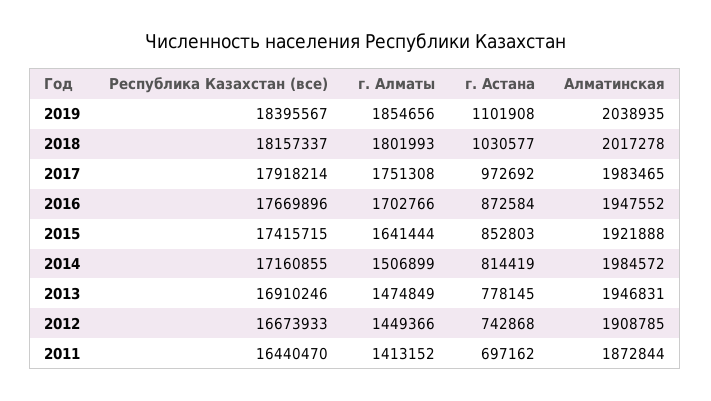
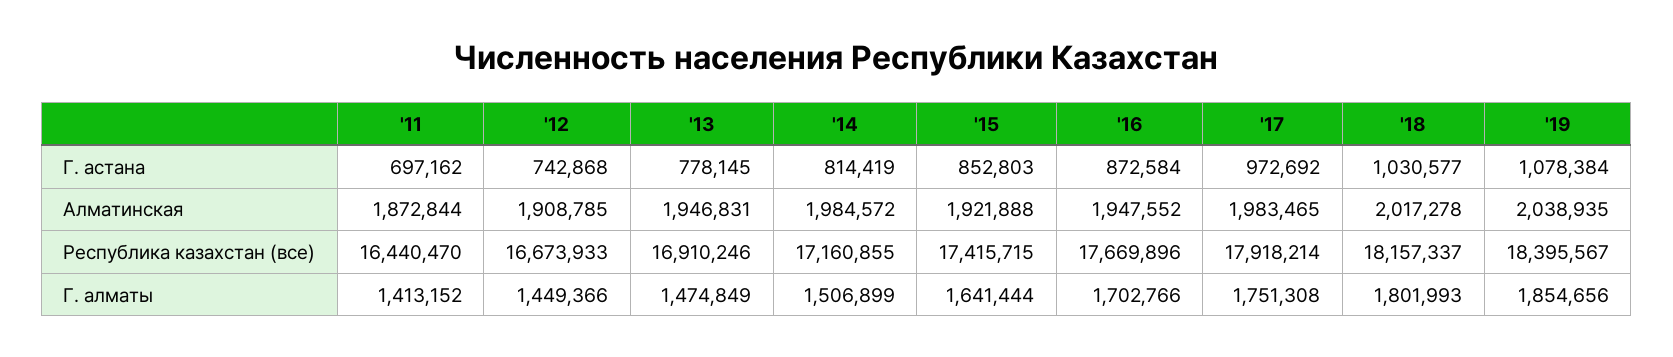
  {
    "Республика Казахстан (все)": {
      "2019": 18395567,
      "2018": 18157337,
      "2017": 17918214,
      "2016": 17669896,
      "2015": 17415715,
      "2014": 17160855,
      "2013": 16910246,
      "2012": 16673933,
      "2011": 16440470
    },
    "г. Алматы": {
      "2019": 1854656,
      "2018": 1801993,
      "2017": 1751308,
      "2016": 1702766,
      "2015": 1641444,
      "2014": 1506899,
      "2013": 1474849,
      "2012": 1449366,
      "2011": 1413152
    },
    "г. Астана": {
-     "2019": 1101908,
+     "2019": 1078384,
      "2018": 1030577,
      "2017": 972692,
      "2016": 872584,
      "2015": 852803,
      "2014": 814419,
      "2013": 778145,
      "2012": 742868,
      "2011": 697162
    },
    "Алматинская": {
      "2019": 2038935,
      "2018": 2017278,
      "2017": 1983465,
      "2016": 1947552,
      "2015": 1921888,
      "2014": 1984572,
      "2013": 1946831,
      "2012": 1908785,
      "2011": 1872844
    }
  }

